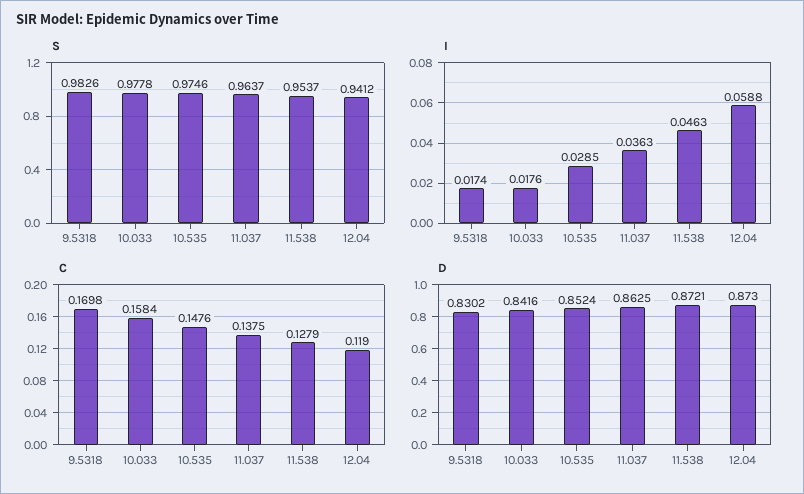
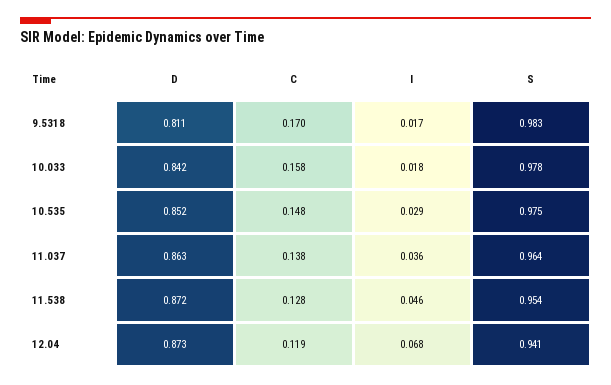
  {
    "S": {
      "9.5318": 0.9826,
      "10.033": 0.9778,
      "10.535": 0.9746,
      "11.037": 0.9637,
      "11.538": 0.9537,
      "12.04": 0.9412
    },
    "I": {
      "9.5318": 0.0174,
      "10.033": 0.0176,
      "10.535": 0.0285,
      "11.037": 0.0363,
      "11.538": 0.0463,
-     "12.04": 0.0588
+     "12.04": 0.068
    },
    "C": {
      "9.5318": 0.1698,
      "10.033": 0.1584,
      "10.535": 0.1476,
      "11.037": 0.1375,
      "11.538": 0.1279,
      "12.04": 0.119
    },
    "D": {
-     "9.5318": 0.8302,
+     "9.5318": 0.811,
      "10.033": 0.8416,
      "10.535": 0.8524,
      "11.037": 0.8625,
      "11.538": 0.8721,
      "12.04": 0.873
    }
  }

